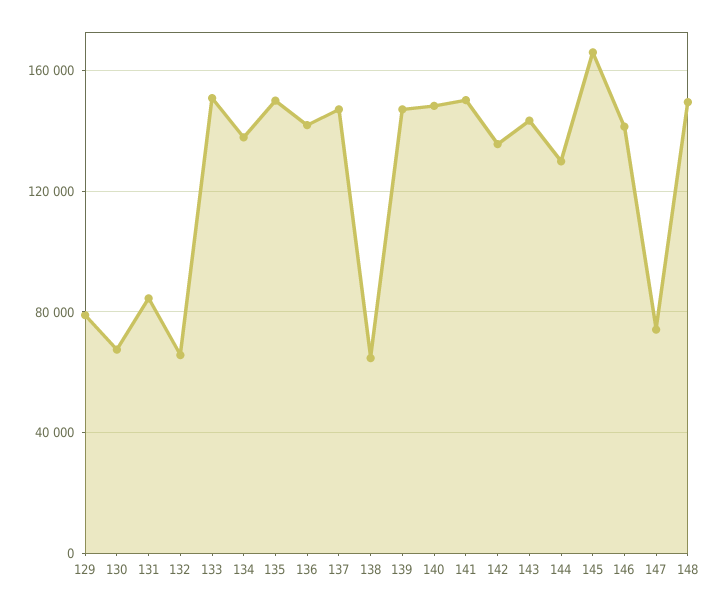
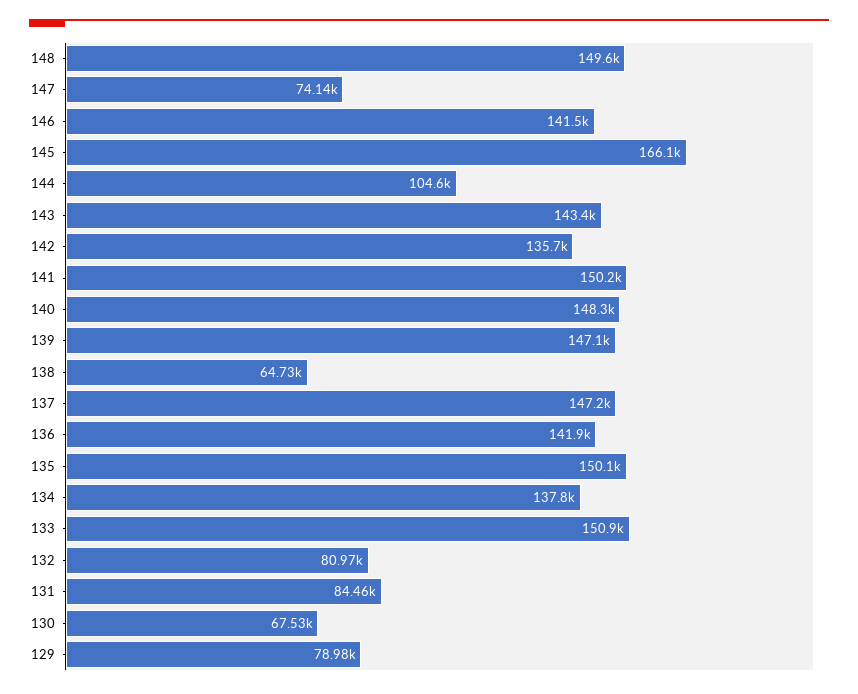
  {
    "129": 78980,
    "130": 67530,
    "131": 84460,
-   "132": 65000,
+   "132": 80970,
    "133": 150900,
    "134": 137800,
    "135": 150100,
    "136": 141900,
    "137": 147200,
    "138": 64730,
    "139": 147100,
    "140": 148300,
    "141": 150200,
    "142": 135700,
    "143": 143400,
-   "144": 130000,
+   "144": 104600,
    "145": 166100,
    "146": 141500,
    "147": 74140,
    "148": 149600
  }

